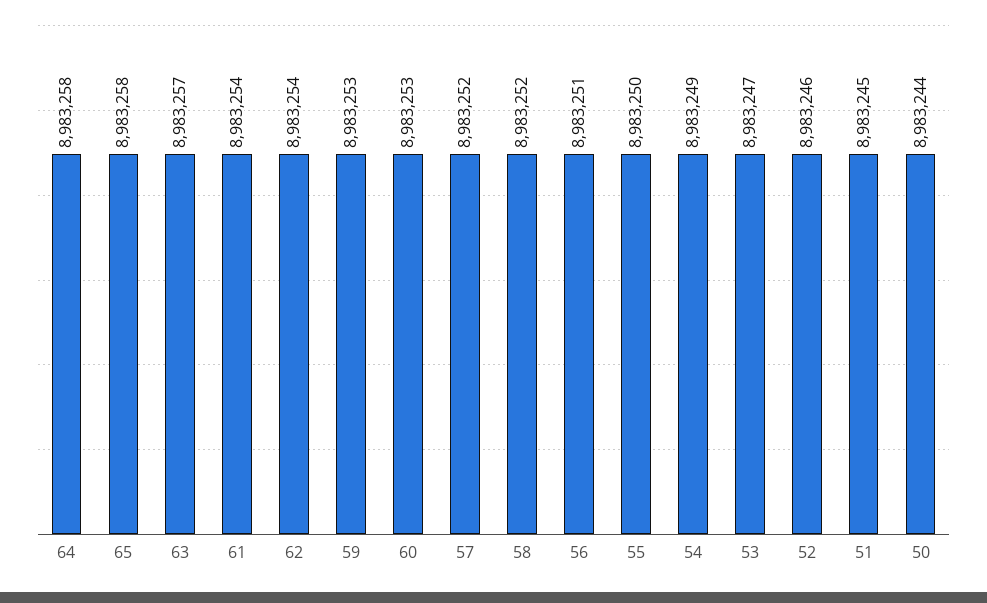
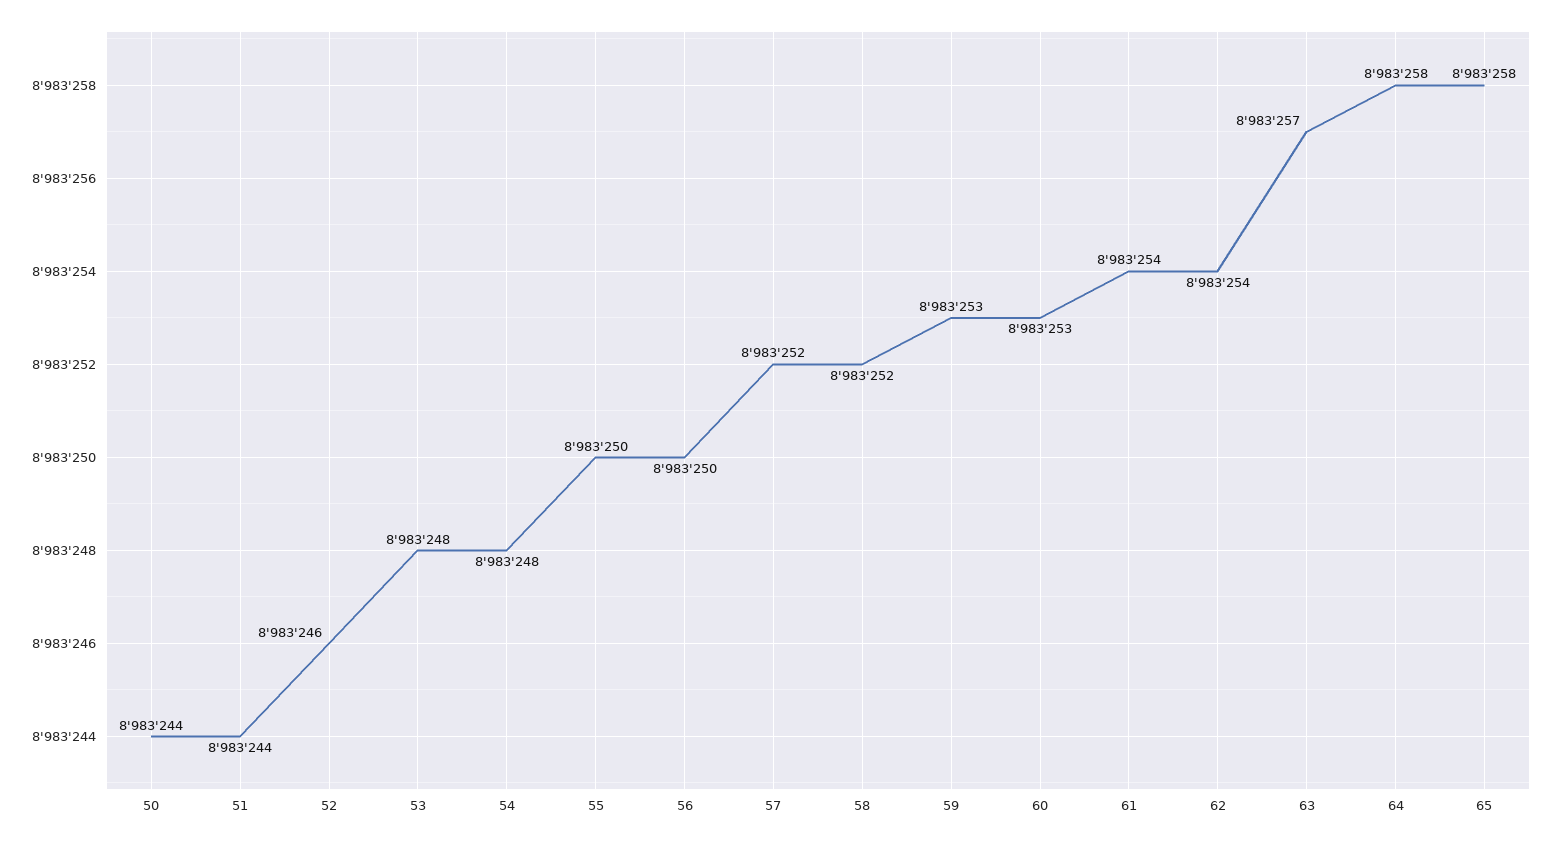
  {
    "64": 8983258,
    "65": 8983258,
    "63": 8983257,
    "61": 8983254,
    "62": 8983254,
    "59": 8983253,
    "60": 8983253,
    "57": 8983252,
    "58": 8983252,
-   "56": 8983251,
+   "56": 8983250,
    "55": 8983250,
-   "54": 8983249,
+   "54": 8983248,
-   "53": 8983247,
+   "53": 8983248,
    "52": 8983246,
-   "51": 8983245,
+   "51": 8983244,
    "50": 8983244
  }

